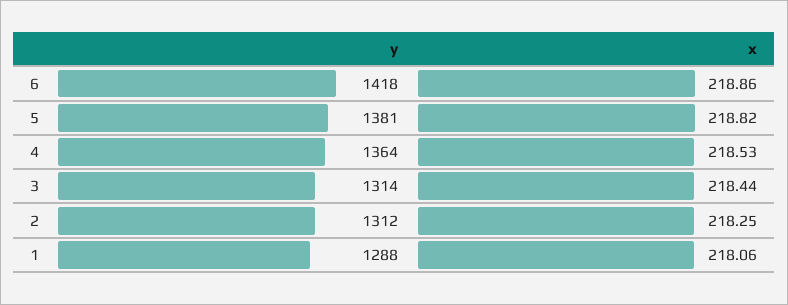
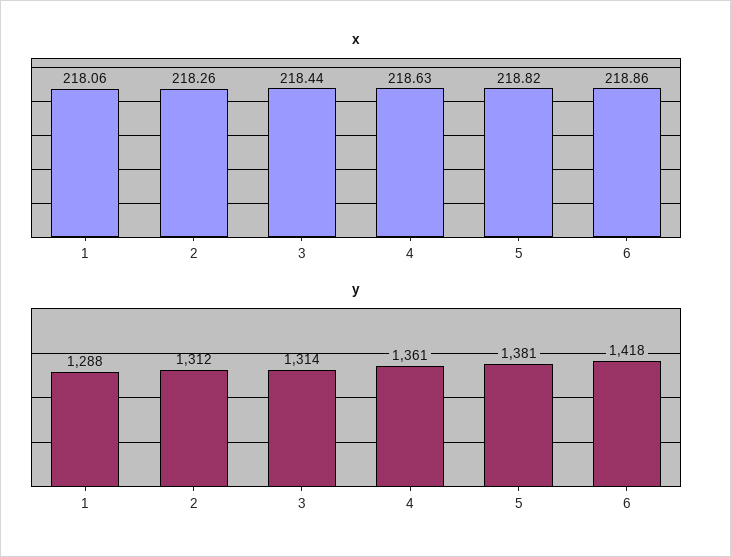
  {
    "y": {
      "6": 1418,
      "5": 1381,
-     "4": 1364,
+     "4": 1361,
      "3": 1314,
      "2": 1312,
      "1": 1288
    },
    "x": {
      "6": 218.86,
      "5": 218.82,
-     "4": 218.53,
+     "4": 218.63,
      "3": 218.44,
-     "2": 218.25,
+     "2": 218.26,
      "1": 218.06
    }
  }

